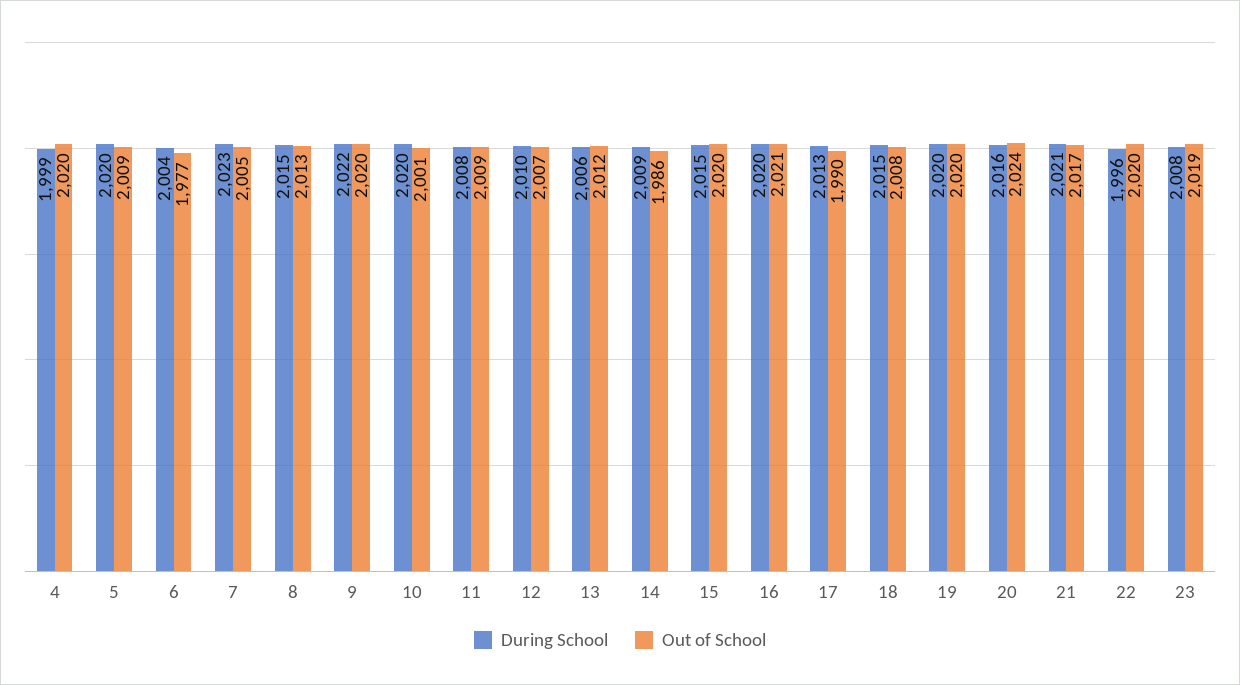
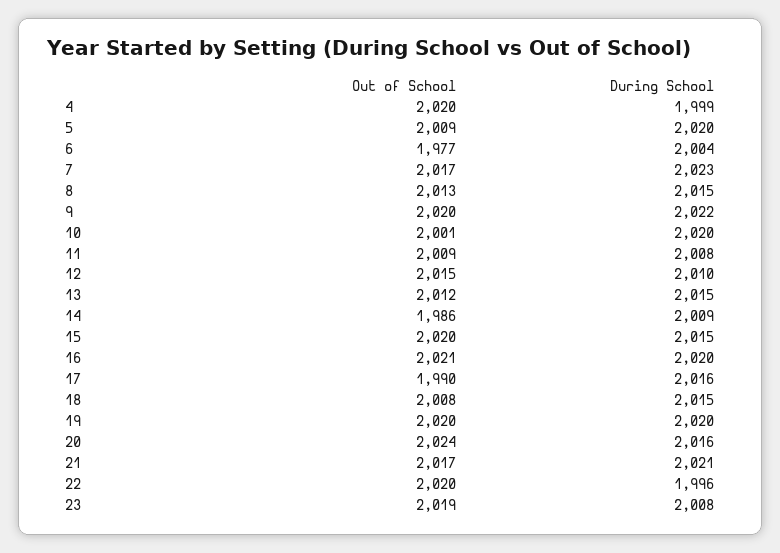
  {
    "During School": {
      "4": 1999,
      "5": 2020,
      "6": 2004,
      "7": 2023,
      "8": 2015,
      "9": 2022,
      "10": 2020,
      "11": 2008,
      "12": 2010,
-     "13": 2006,
+     "13": 2015,
      "14": 2009,
      "15": 2015,
      "16": 2020,
-     "17": 2013,
+     "17": 2016,
      "18": 2015,
      "19": 2020,
      "20": 2016,
      "21": 2021,
      "22": 1996,
      "23": 2008
    },
    "Out of School": {
      "4": 2020,
      "5": 2009,
      "6": 1977,
-     "7": 2005,
+     "7": 2017,
      "8": 2013,
      "9": 2020,
      "10": 2001,
      "11": 2009,
-     "12": 2007,
+     "12": 2015,
      "13": 2012,
      "14": 1986,
      "15": 2020,
      "16": 2021,
      "17": 1990,
      "18": 2008,
      "19": 2020,
      "20": 2024,
      "21": 2017,
      "22": 2020,
      "23": 2019
    }
  }

